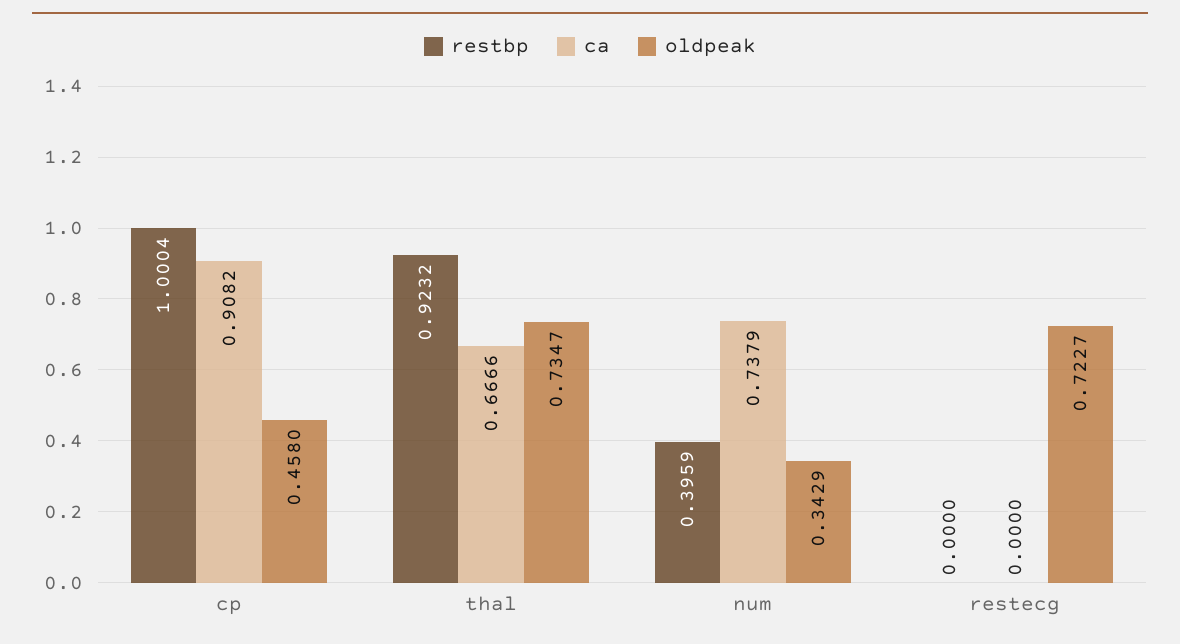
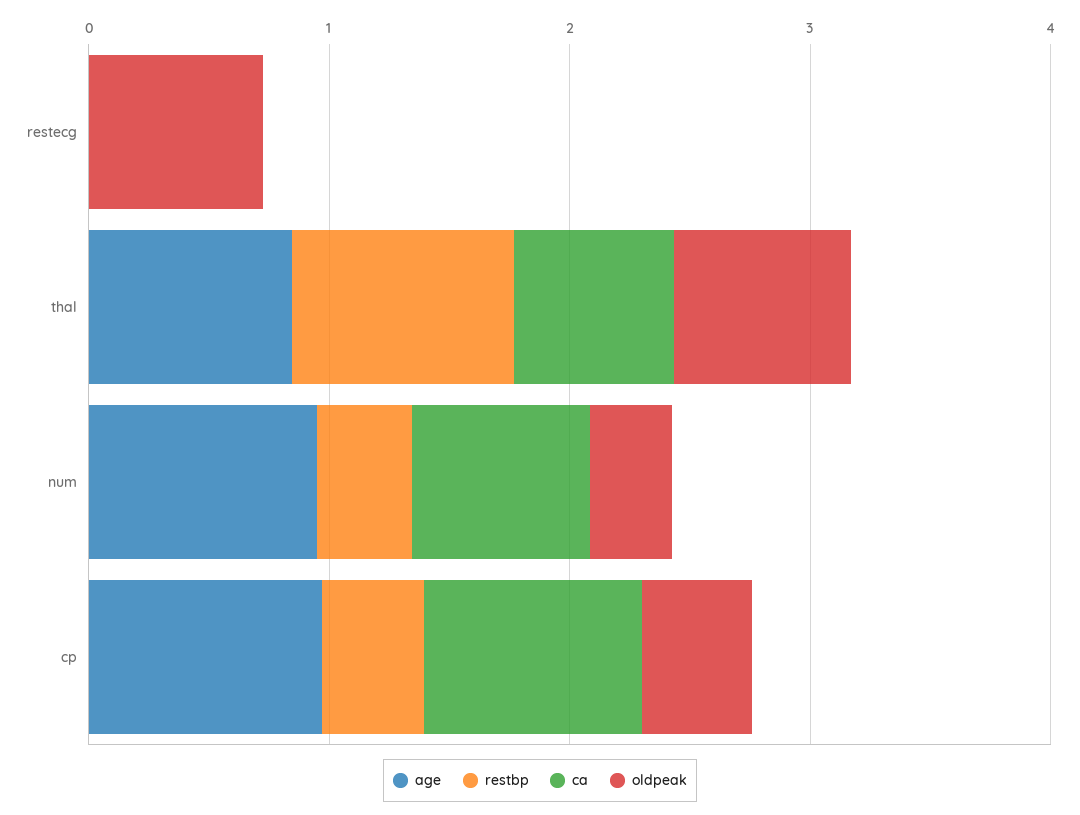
  {
    "restbp": {
-     "cp": 1.0004,
+     "cp": 0.4,
      "thal": 0.9232,
      "num": 0.3959,
      "restecg": 0
    },
    "ca": {
      "cp": 0.9082,
      "thal": 0.6666,
      "num": 0.7379,
      "restecg": 0
    },
    "oldpeak": {
      "cp": 0.458,
      "thal": 0.7347,
      "num": 0.3429,
      "restecg": 0.7227
-   }
+   },
+   "age": {
+     "restecg": 0,
+     "thal": 0.8,
+     "num": 1,
+     "cp": 1
+   }
  }

